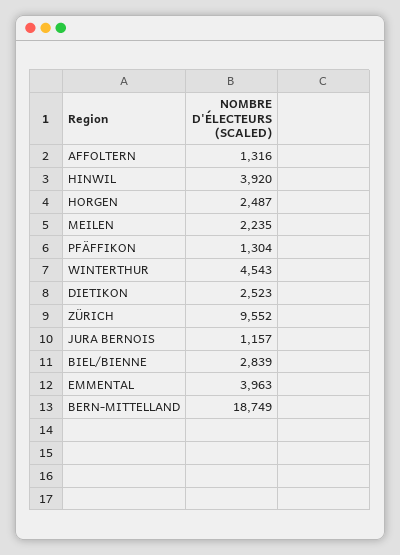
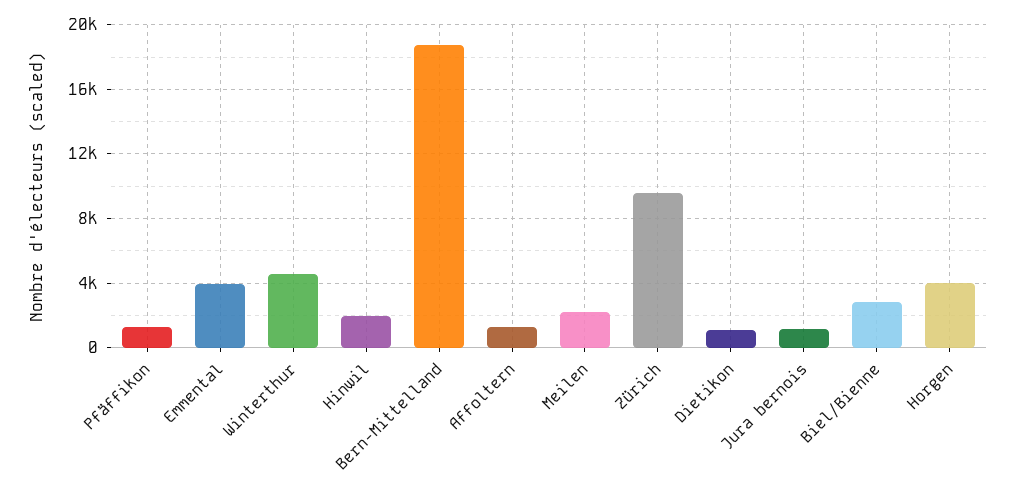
  {
    "AFFOLTERN": 1316,
-   "HINWIL": 3920,
+   "HINWIL": 2000,
-   "HORGEN": 2487,
+   "HORGEN": 4000,
    "MEILEN": 2235,
    "PFÄFFIKON": 1304,
    "WINTERTHUR": 4543,
-   "DIETIKON": 2523,
+   "DIETIKON": 1000,
    "ZÜRICH": 9552,
    "JURA BERNOIS": 1157,
    "BIEL/BIENNE": 2839,
    "EMMENTAL": 3963,
    "BERN-MITTELLAND": 18749
  }

